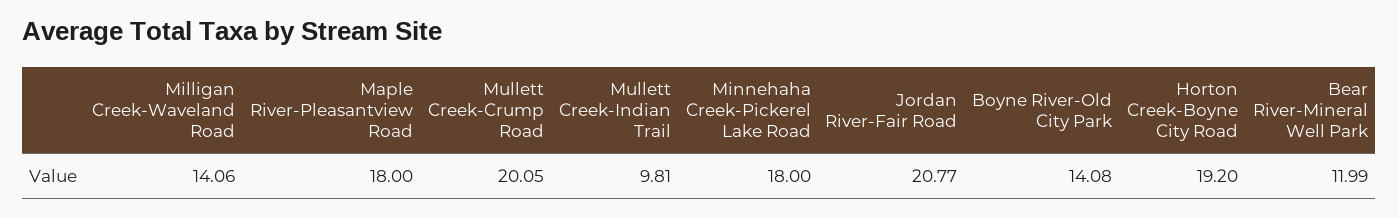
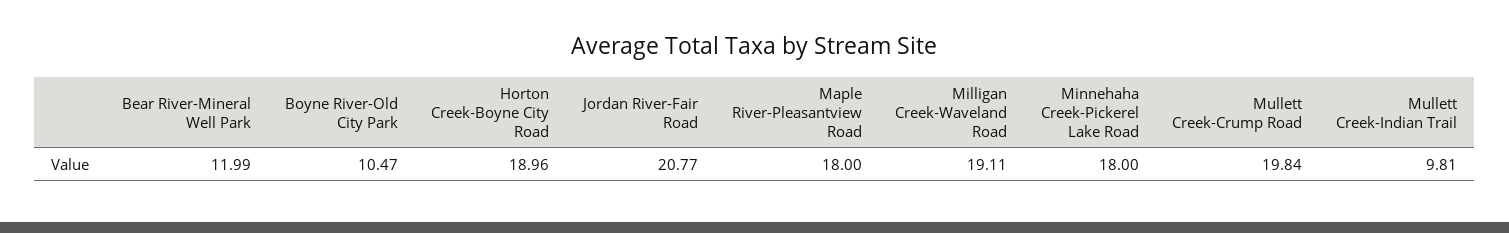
  {
-   "Milligan Creek-Waveland Road": 14.06,
+   "Milligan Creek-Waveland Road": 19.11,
    "Maple River-Pleasantview Road": 18,
-   "Mullett Creek-Crump Road": 20.05,
+   "Mullett Creek-Crump Road": 19.84,
    "Mullett Creek-Indian Trail": 9.81,
    "Minnehaha Creek-Pickerel Lake Road": 18,
    "Jordan River-Fair Road": 20.77,
-   "Boyne River-Old City Park": 14.08,
+   "Boyne River-Old City Park": 10.47,
-   "Horton Creek-Boyne City Road": 19.2,
+   "Horton Creek-Boyne City Road": 18.96,
    "Bear River-Mineral Well Park": 11.99
  }

